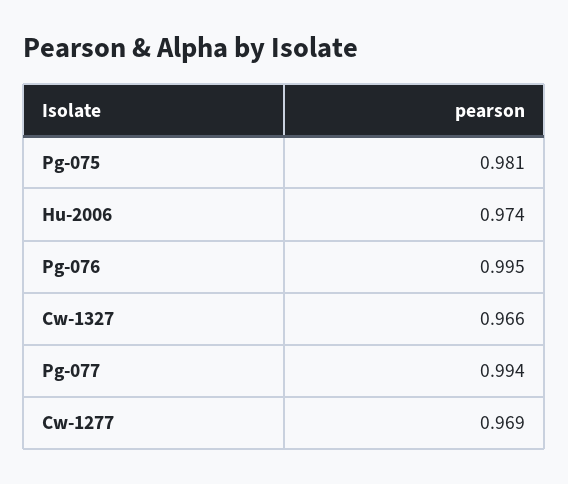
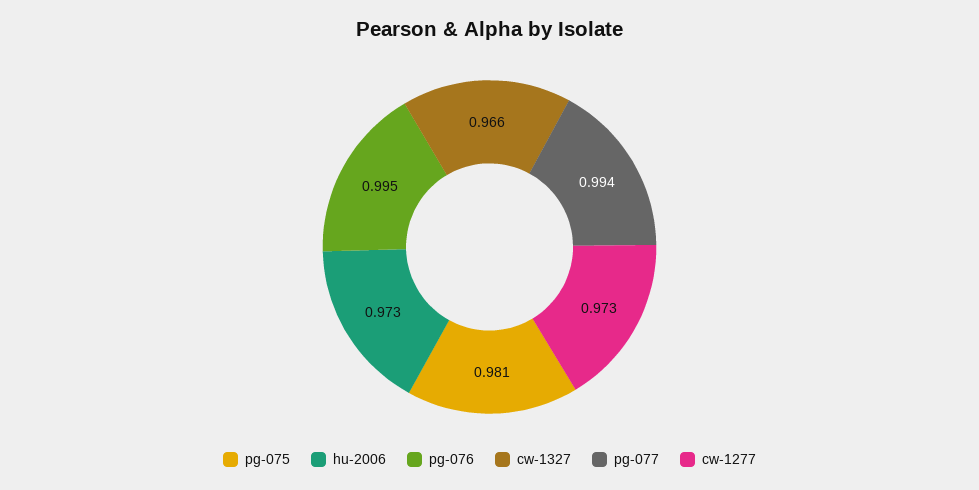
  {
    "Pg-075": 0.981,
-   "Hu-2006": 0.974,
+   "Hu-2006": 0.973,
    "Pg-076": 0.995,
    "Cw-1327": 0.966,
    "Pg-077": 0.994,
-   "Cw-1277": 0.969
+   "Cw-1277": 0.973
  }

